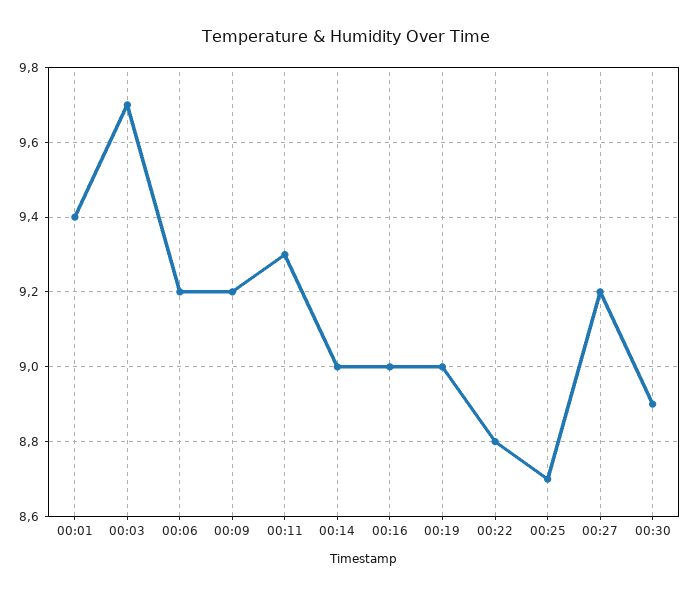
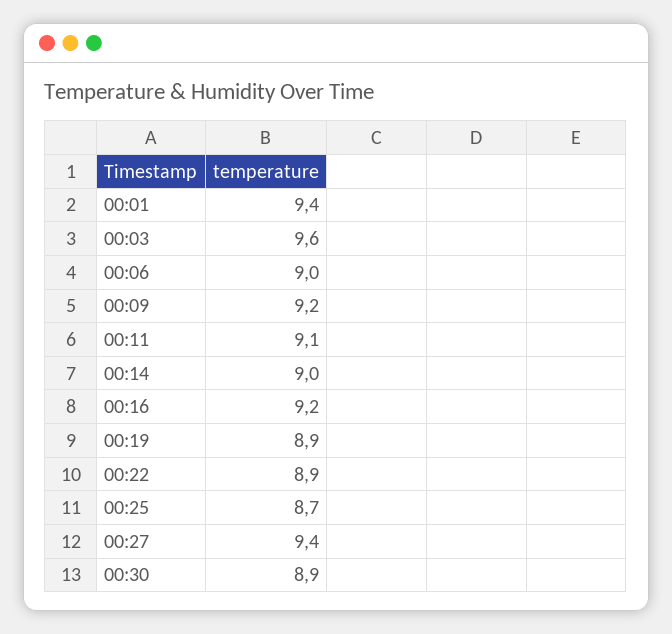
  {
    "00:01": 9.4,
-   "00:03": 9.7,
+   "00:03": 9.6,
-   "00:06": 9.2,
+   "00:06": 9,
    "00:09": 9.2,
-   "00:11": 9.3,
+   "00:11": 9.1,
    "00:14": 9,
-   "00:16": 9,
+   "00:16": 9.2,
-   "00:19": 9,
+   "00:19": 8.9,
-   "00:22": 8.8,
+   "00:22": 8.9,
    "00:25": 8.7,
-   "00:27": 9.2,
+   "00:27": 9.4,
    "00:30": 8.9
  }

